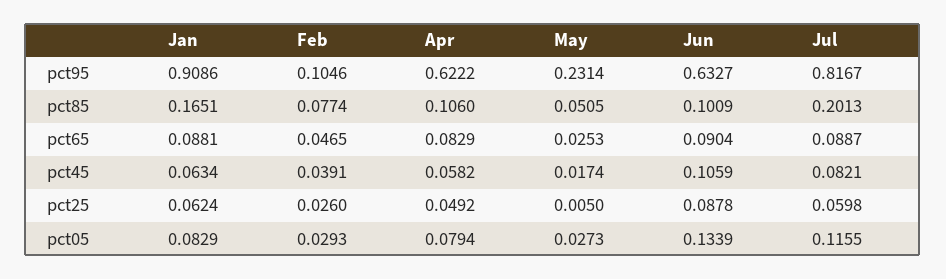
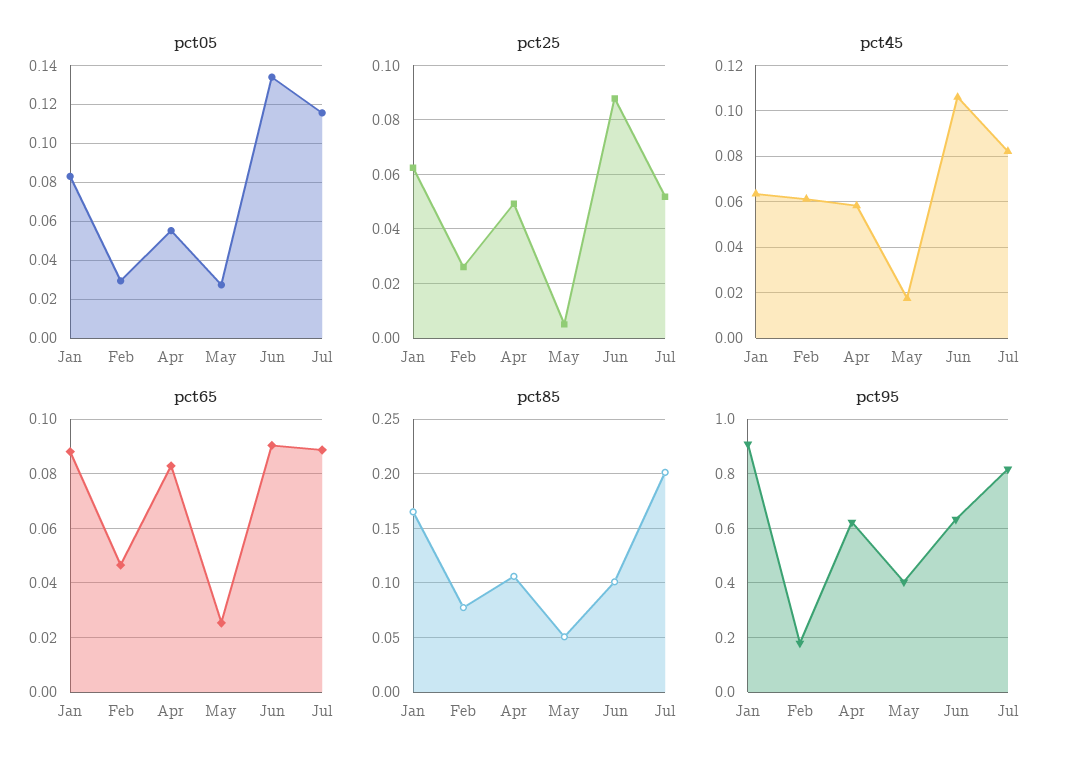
  {
    "pct95": {
      "Jan": 0.9086,
-     "Feb": 0.1046,
+     "Feb": 0.175,
      "Apr": 0.6222,
-     "May": 0.2314,
+     "May": 0.4,
      "Jun": 0.6327,
      "Jul": 0.8167
    },
    "pct85": {
      "Jan": 0.1651,
      "Feb": 0.0774,
      "Apr": 0.106,
      "May": 0.0505,
      "Jun": 0.1009,
      "Jul": 0.2013
    },
    "pct65": {
      "Jan": 0.0881,
      "Feb": 0.0465,
      "Apr": 0.0829,
      "May": 0.0253,
      "Jun": 0.0904,
      "Jul": 0.0887
    },
    "pct45": {
      "Jan": 0.0634,
-     "Feb": 0.0391,
+     "Feb": 0.06,
      "Apr": 0.0582,
      "May": 0.0174,
      "Jun": 0.1059,
      "Jul": 0.0821
    },
    "pct25": {
      "Jan": 0.0624,
      "Feb": 0.026,
      "Apr": 0.0492,
      "May": 0.005,
      "Jun": 0.0878,
-     "Jul": 0.0598
+     "Jul": 0.0525
    },
    "pct05": {
      "Jan": 0.0829,
      "Feb": 0.0293,
-     "Apr": 0.0794,
+     "Apr": 0.055,
      "May": 0.0273,
      "Jun": 0.1339,
      "Jul": 0.1155
    }
  }

